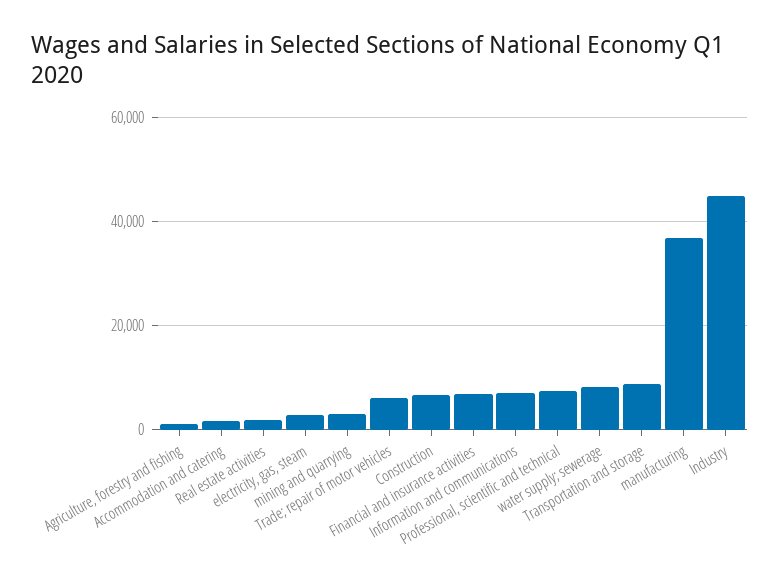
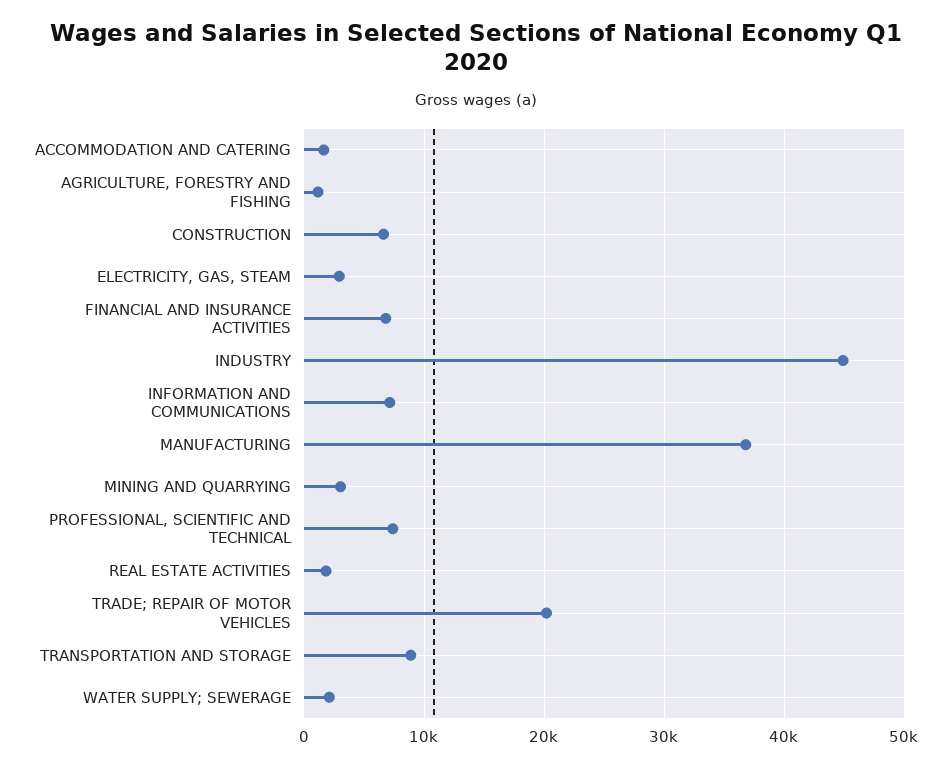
  {
    "Agriculture, forestry and fishing": 1000,
    "Accommodation and catering": 2000,
    "Real estate activities": 2000,
    "electricity, gas, steam": 3000,
    "mining and quarrying": 3000,
-   "Trade; repair of motor vehicles": 6000,
+   "Trade; repair of motor vehicles": 20000,
    "Construction": 7000,
    "Financial and insurance activities": 7000,
    "Information and communications": 7000,
    "Professional, scientific and technical": 7000,
-   "water supply; sewerage": 8000,
+   "water supply; sewerage": 2000,
    "Transportation and storage": 9000,
    "manufacturing": 37000,
    "Industry": 45000
  }

